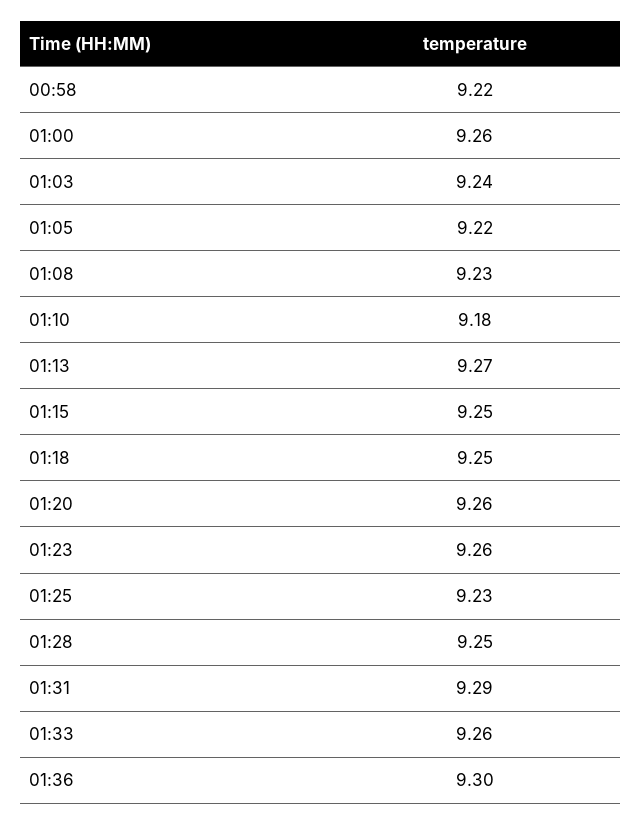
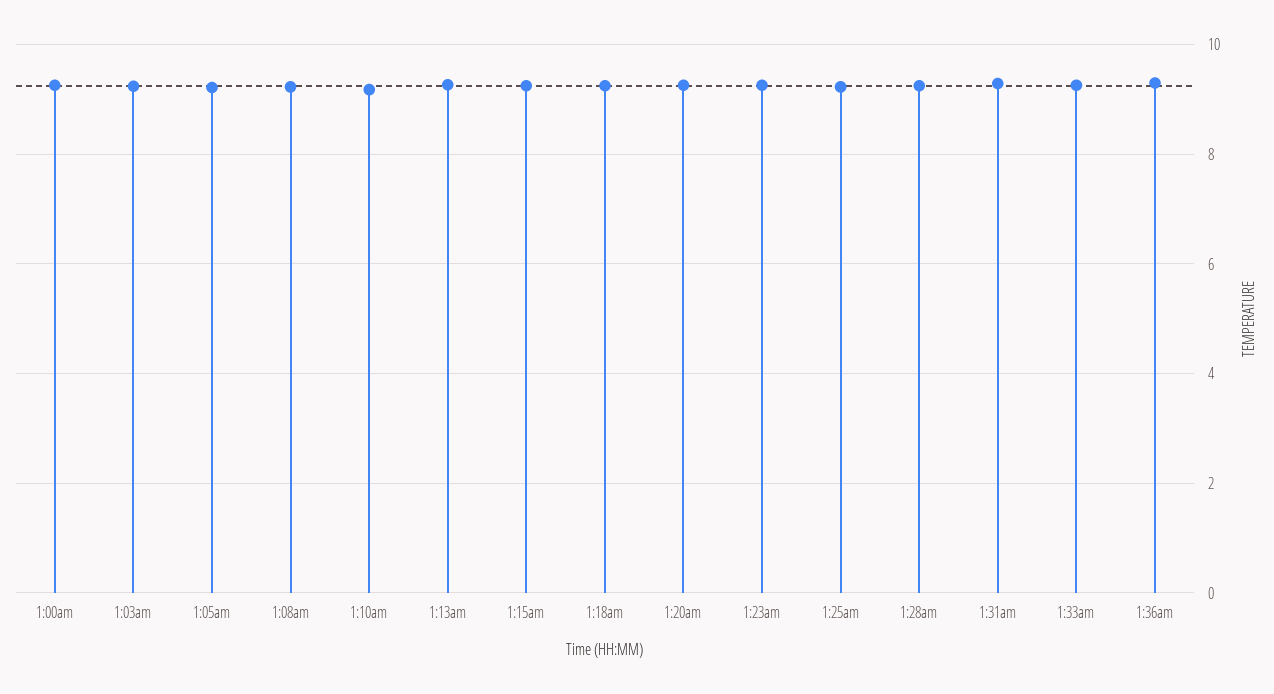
  {
-   "00:58": 9.22,
    "01:00": 9.26,
    "01:03": 9.24,
    "01:05": 9.22,
    "01:08": 9.23,
    "01:10": 9.18,
    "01:13": 9.27,
    "01:15": 9.25,
    "01:18": 9.25,
    "01:20": 9.26,
    "01:23": 9.26,
    "01:25": 9.23,
    "01:28": 9.25,
    "01:31": 9.29,
    "01:33": 9.26,
    "01:36": 9.3
  }

